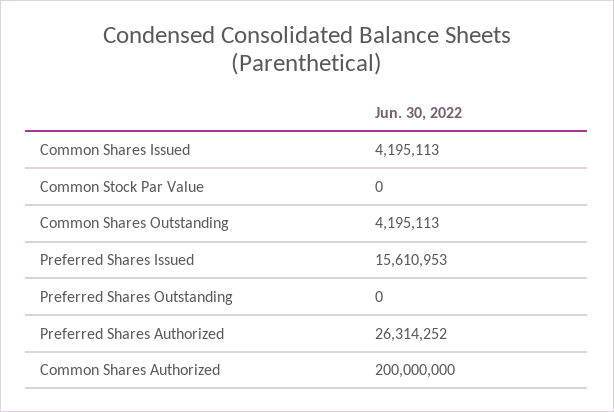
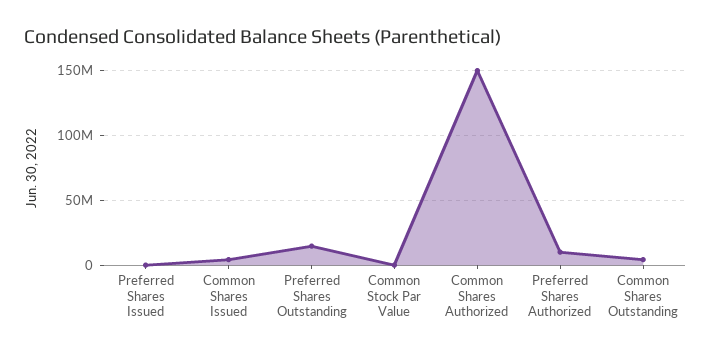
  {
    "Common Shares Issued": 4195113,
    "Common Stock Par Value": 0,
    "Common Shares Outstanding": 4195113,
-   "Preferred Shares Issued": 15610953,
+   "Preferred Shares Issued": 0,
-   "Preferred Shares Outstanding": 0,
+   "Preferred Shares Outstanding": 15000000,
-   "Preferred Shares Authorized": 26314252,
+   "Preferred Shares Authorized": 10000000,
-   "Common Shares Authorized": 200000000
+   "Common Shares Authorized": 150000000
  }

